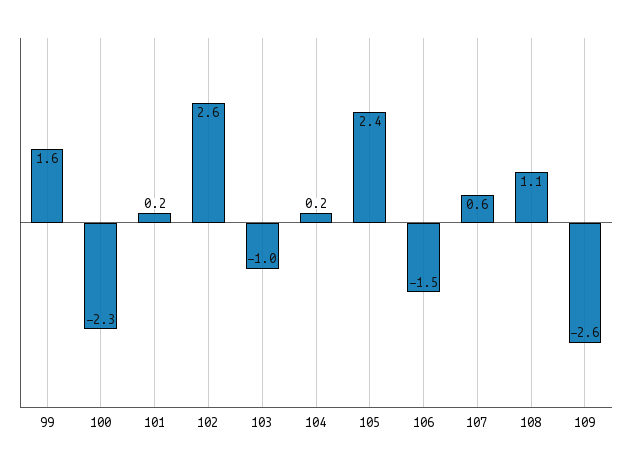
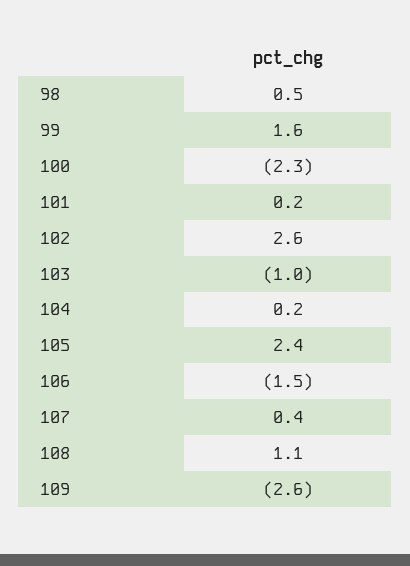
  {
    "99": 1.6,
    "100": -2.3,
    "101": 0.2,
    "102": 2.6,
    "103": -1,
    "104": 0.2,
    "105": 2.4,
    "106": -1.5,
-   "107": 0.6,
+   "107": 0.4,
    "108": 1.1,
-   "109": -2.6
+   "109": -2.6,
+   "98": 0.5
  }

